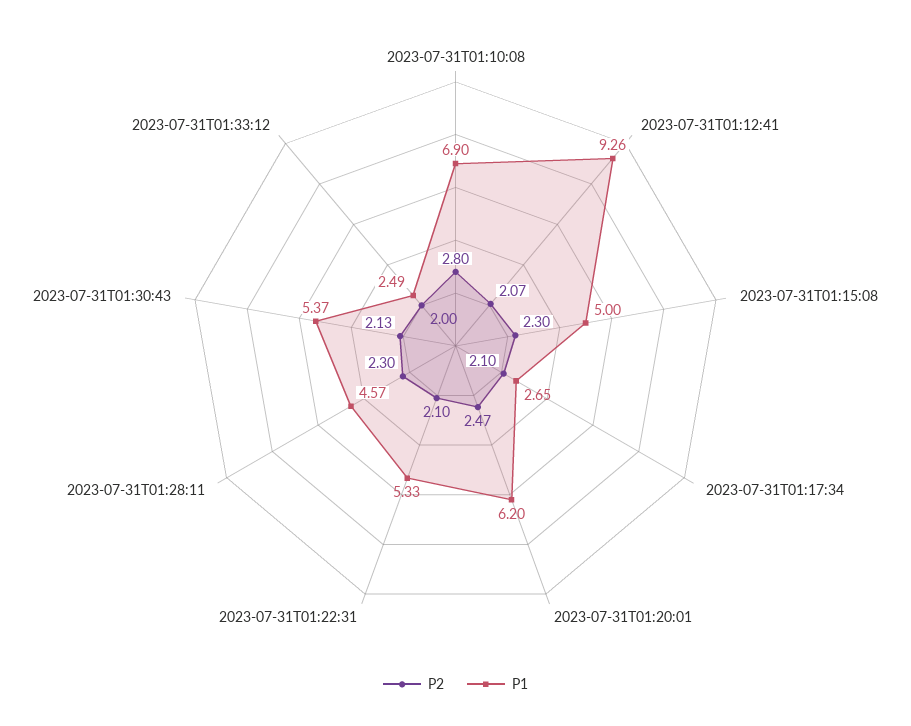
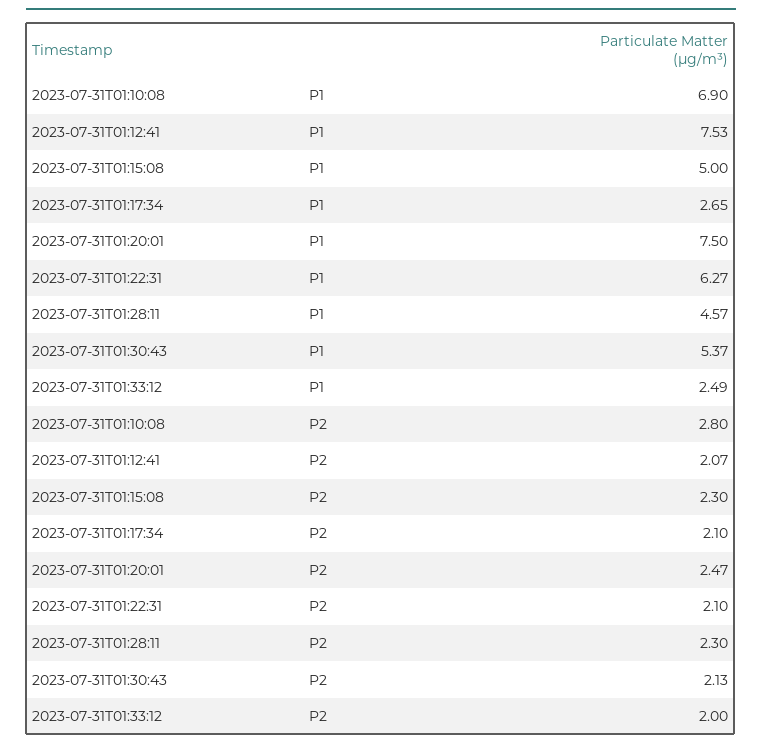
  {
    "P2": {
      "2023-07-31T01:10:08": 2.8,
      "2023-07-31T01:12:41": 2.07,
      "2023-07-31T01:15:08": 2.3,
      "2023-07-31T01:17:34": 2.1,
      "2023-07-31T01:20:01": 2.47,
      "2023-07-31T01:22:31": 2.1,
      "2023-07-31T01:28:11": 2.3,
      "2023-07-31T01:30:43": 2.13,
      "2023-07-31T01:33:12": 2
    },
    "P1": {
      "2023-07-31T01:10:08": 6.9,
-     "2023-07-31T01:12:41": 9.26,
+     "2023-07-31T01:12:41": 7.53,
      "2023-07-31T01:15:08": 5,
      "2023-07-31T01:17:34": 2.65,
-     "2023-07-31T01:20:01": 6.2,
+     "2023-07-31T01:20:01": 7.5,
-     "2023-07-31T01:22:31": 5.33,
+     "2023-07-31T01:22:31": 6.27,
      "2023-07-31T01:28:11": 4.57,
      "2023-07-31T01:30:43": 5.37,
      "2023-07-31T01:33:12": 2.49
    }
  }

